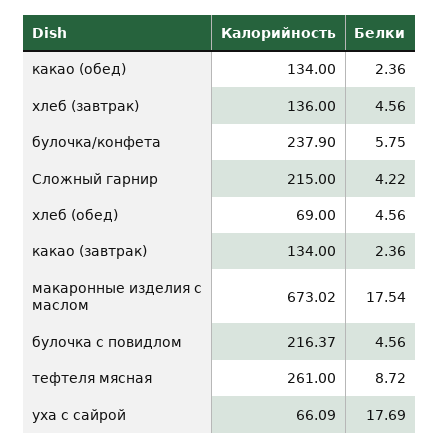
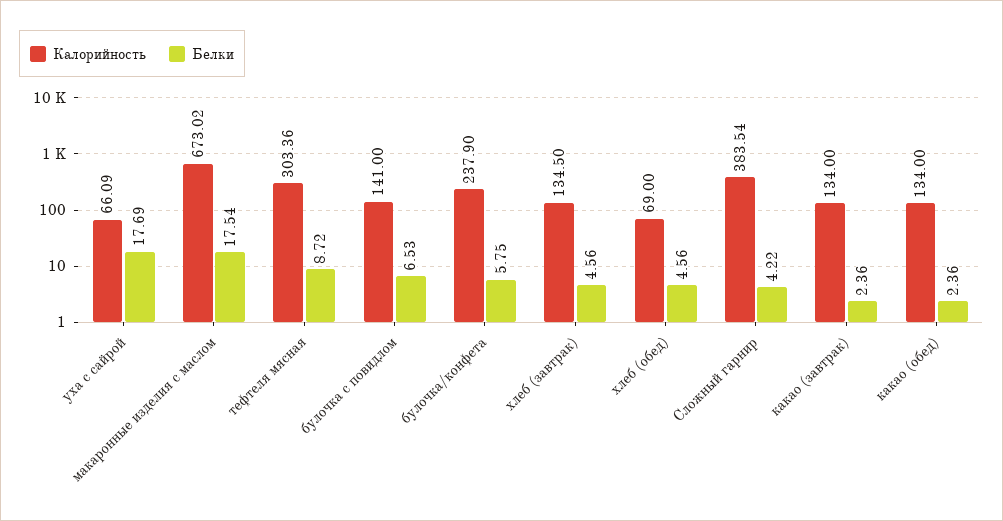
  {
    "Калорийность": {
      "какао (обед)": 134,
-     "хлеб (завтрак)": 136,
+     "хлеб (завтрак)": 134.5,
      "булочка/конфета": 237.9,
-     "Сложный гарнир": 215,
+     "Сложный гарнир": 383.54,
      "хлеб (обед)": 69,
      "какао (завтрак)": 134,
      "макаронные изделия с маслом": 673.02,
-     "булочка с повидлом": 216.37,
+     "булочка с повидлом": 141,
-     "тефтеля мясная": 261,
+     "тефтеля мясная": 303.36,
      "уха с сайрой": 66.09
    },
    "Белки": {
      "какао (обед)": 2.36,
      "хлеб (завтрак)": 4.56,
      "булочка/конфета": 5.75,
      "Сложный гарнир": 4.22,
      "хлеб (обед)": 4.56,
      "какао (завтрак)": 2.36,
      "макаронные изделия с маслом": 17.54,
-     "булочка с повидлом": 4.56,
+     "булочка с повидлом": 6.53,
      "тефтеля мясная": 8.72,
      "уха с сайрой": 17.69
    }
  }

